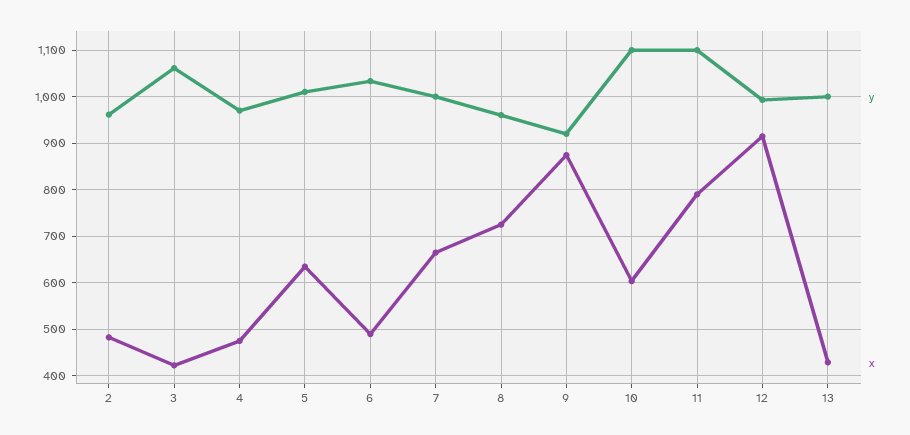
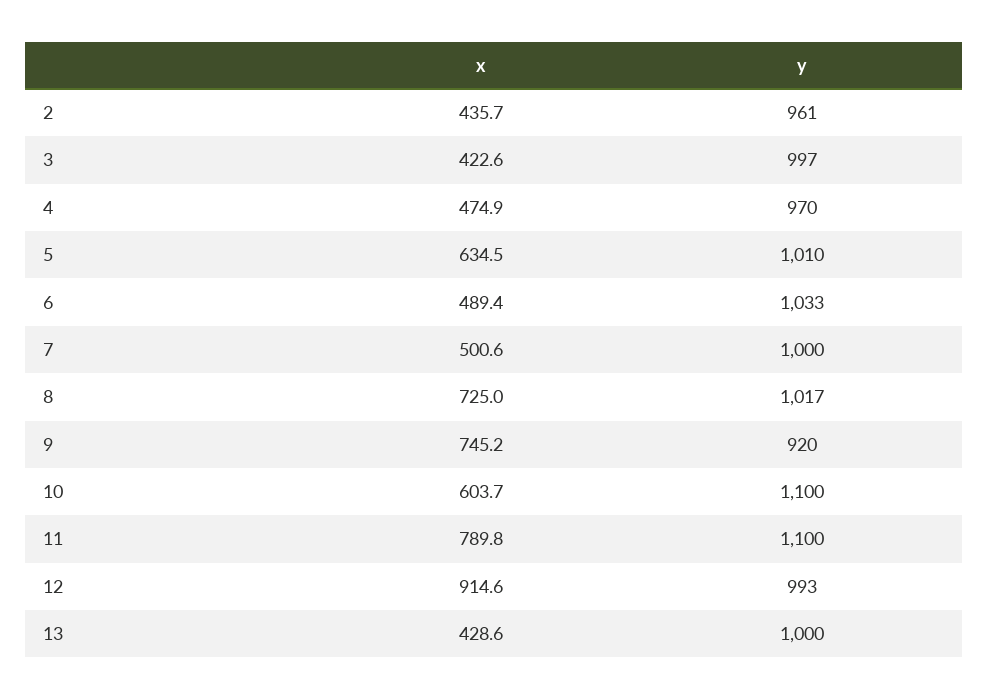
  {
    "y": {
      "2": 961,
-     "3": 1060,
+     "3": 997,
      "4": 970,
      "5": 1010,
      "6": 1033,
      "7": 1000,
-     "8": 960,
+     "8": 1017,
      "9": 920,
      "10": 1100,
      "11": 1100,
      "12": 993,
      "13": 1000
    },
    "x": {
-     "2": 480,
+     "2": 435.7,
      "3": 422.6,
      "4": 474.9,
      "5": 634.5,
      "6": 489.4,
-     "7": 660,
+     "7": 500.6,
      "8": 725,
-     "9": 880,
+     "9": 745.2,
      "10": 603.7,
      "11": 789.8,
      "12": 914.6,
      "13": 428.6
    }
  }

